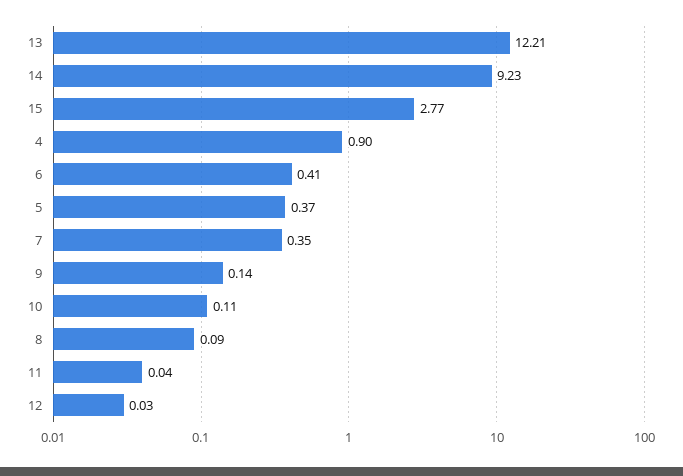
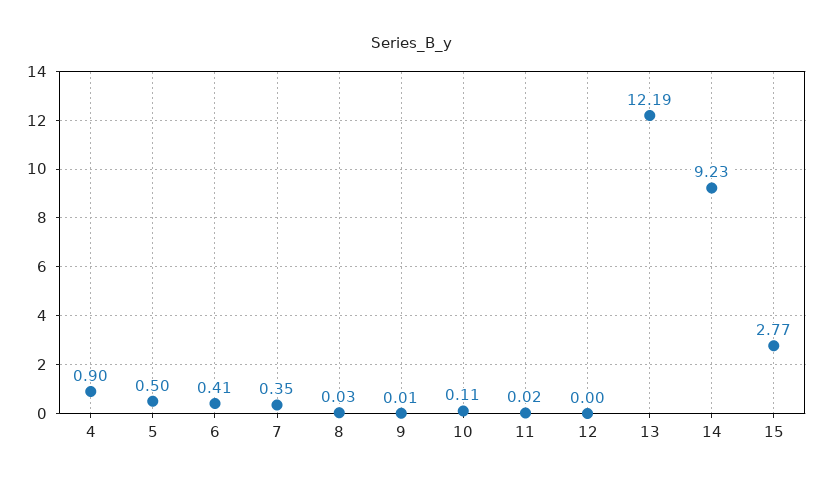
  {
-   "13": 12.21,
+   "13": 12.19,
    "14": 9.23,
    "15": 2.77,
    "4": 0.9,
    "6": 0.41,
-   "5": 0.37,
+   "5": 0.5,
    "7": 0.35,
-   "9": 0.14,
+   "9": 0.01,
    "10": 0.11,
-   "8": 0.09,
+   "8": 0.03,
-   "11": 0.04,
+   "11": 0.02,
-   "12": 0.03
+   "12": 0
  }

